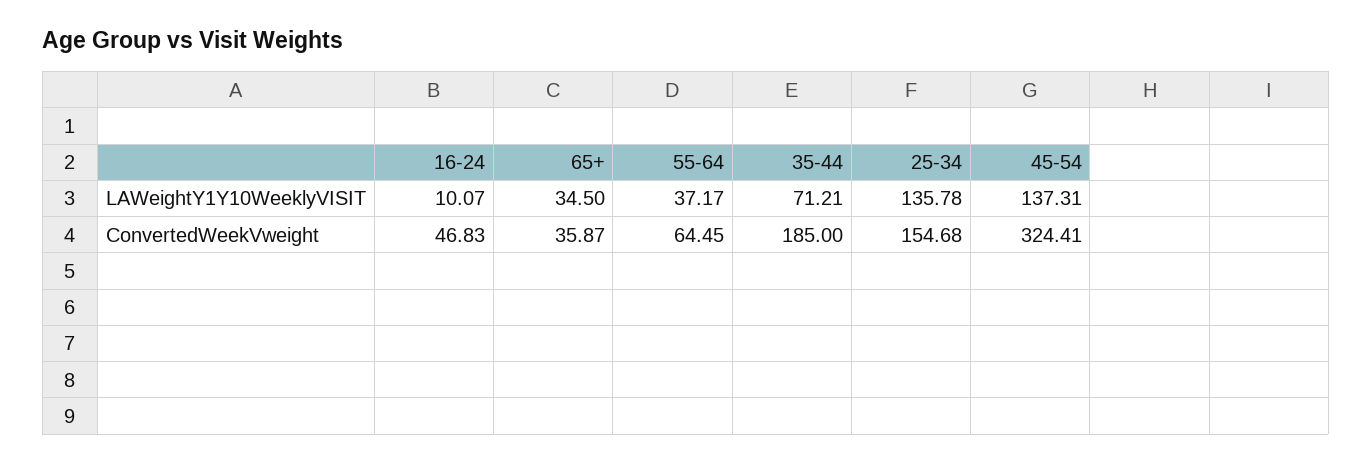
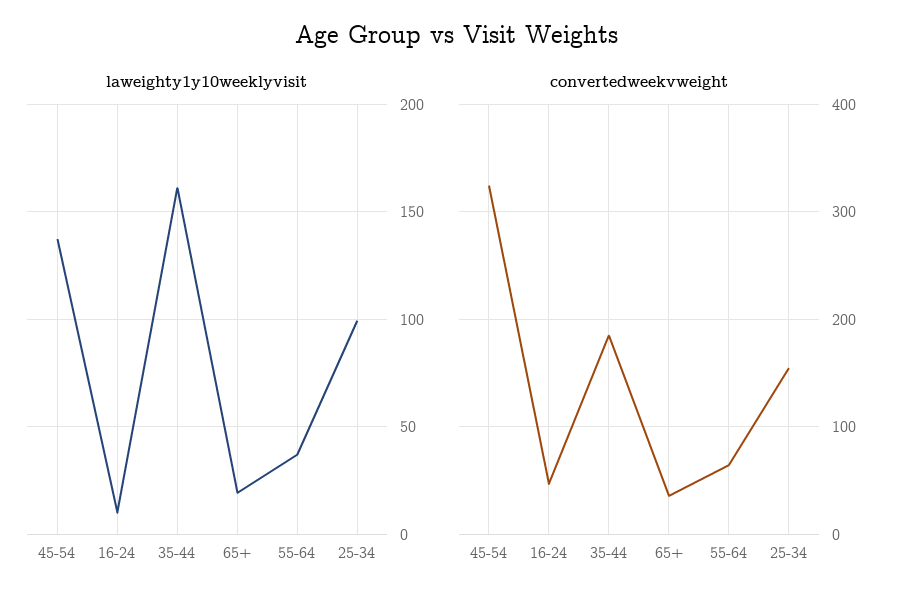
  {
    "LAWeightY1Y10WeeklyVISIT": {
      "16-24": 10.07,
-     "65+": 34.5,
+     "65+": 20,
      "55-64": 37.17,
-     "35-44": 71.21,
+     "35-44": 160,
-     "25-34": 135.78,
+     "25-34": 100,
      "45-54": 137.31
    },
    "ConvertedWeekVweight": {
      "16-24": 46.83,
      "65+": 35.87,
      "55-64": 64.45,
      "35-44": 185,
      "25-34": 154.68,
      "45-54": 324.41
    }
  }

